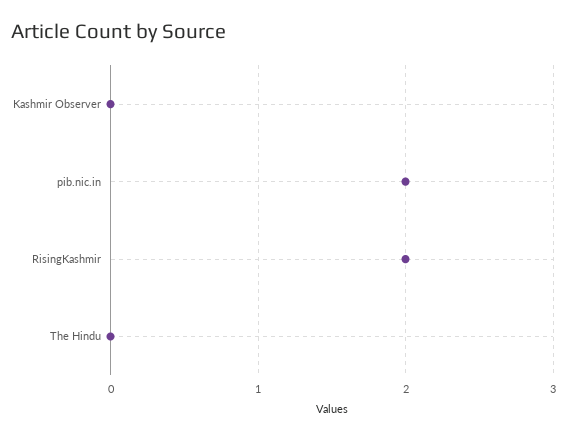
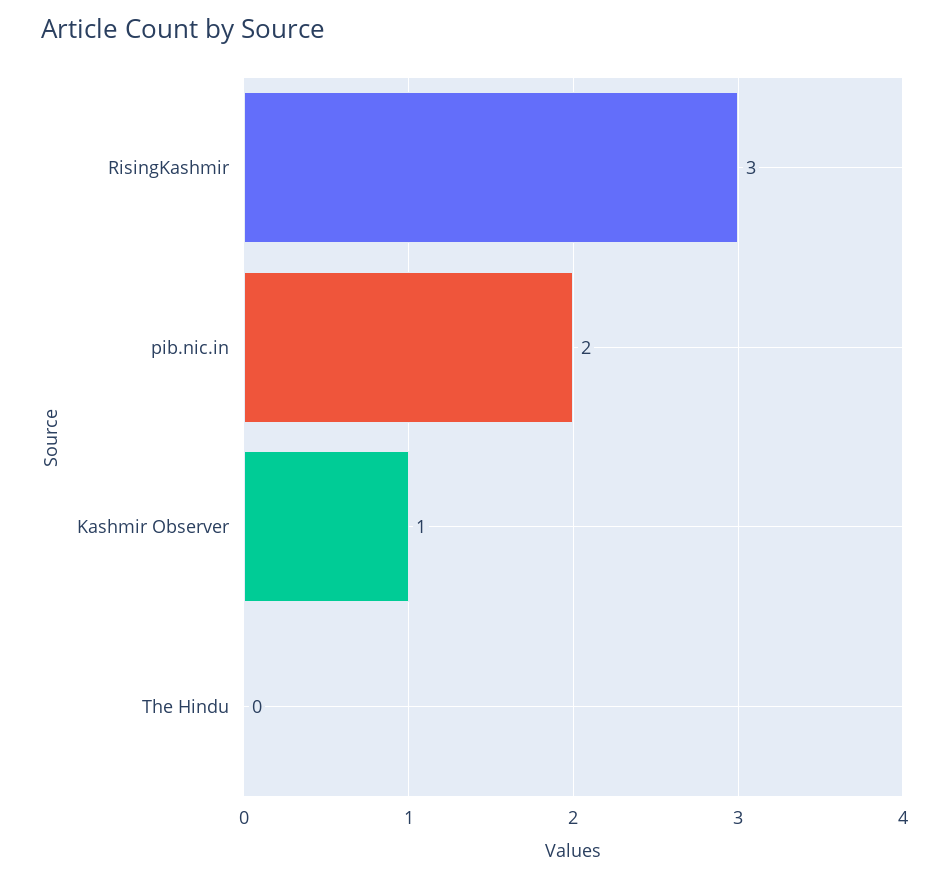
  {
-   "Kashmir Observer": 0,
+   "Kashmir Observer": 1,
    "pib.nic.in": 2,
-   "RisingKashmir": 2,
+   "RisingKashmir": 3,
    "The Hindu": 0
  }

